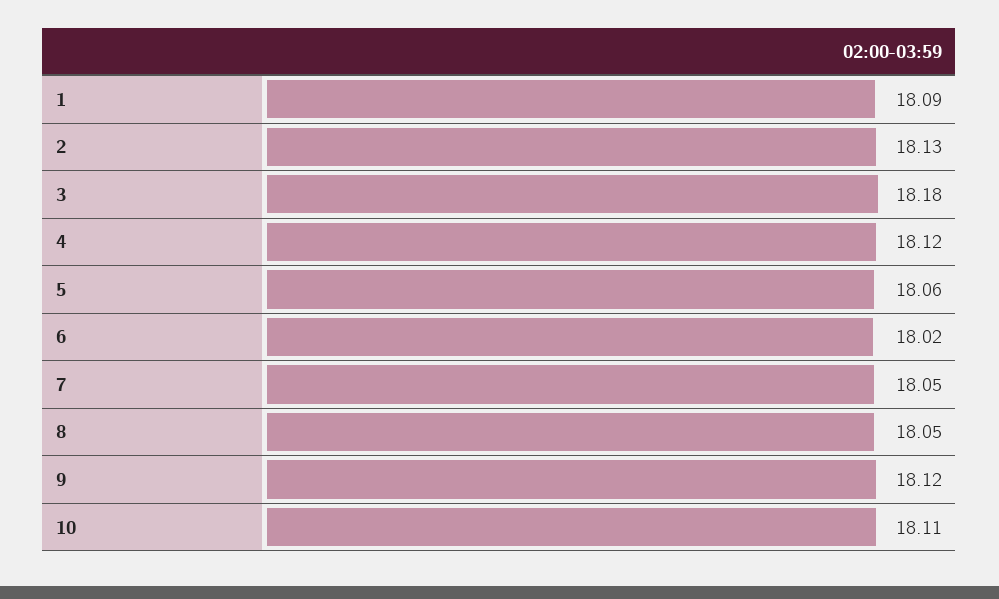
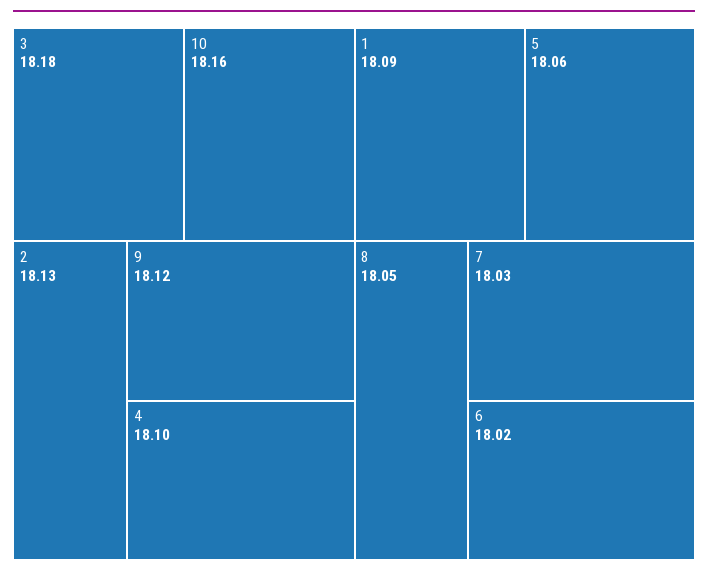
  {
    "1": 18.09,
    "2": 18.13,
    "3": 18.18,
-   "4": 18.12,
+   "4": 18.1,
    "5": 18.06,
    "6": 18.02,
-   "7": 18.05,
+   "7": 18.03,
    "8": 18.05,
    "9": 18.12,
-   "10": 18.11
+   "10": 18.16
  }

